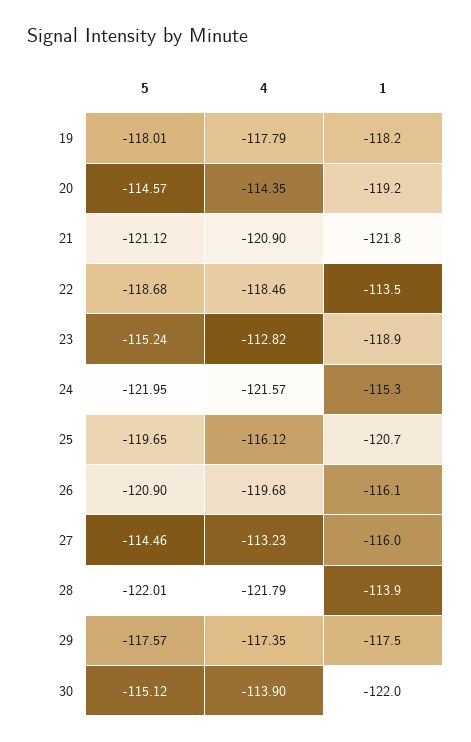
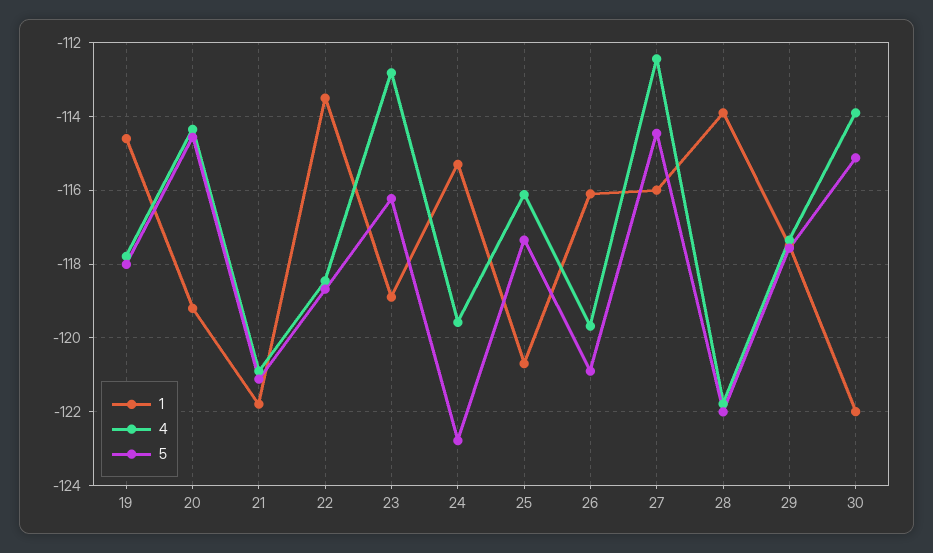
  {
    "5": {
      "19": -118.01,
      "20": -114.57,
      "21": -121.12,
      "22": -118.68,
-     "23": -115.24,
+     "23": -116.2,
-     "24": -121.95,
+     "24": -122.8,
-     "25": -119.65,
+     "25": -117.4,
      "26": -120.9,
      "27": -114.46,
      "28": -122.01,
      "29": -117.57,
      "30": -115.12
    },
    "4": {
      "19": -117.79,
      "20": -114.35,
      "21": -120.9,
      "22": -118.46,
      "23": -112.82,
-     "24": -121.57,
+     "24": -119.6,
      "25": -116.12,
      "26": -119.68,
-     "27": -113.23,
+     "27": -112.4,
      "28": -121.79,
      "29": -117.35,
      "30": -113.9
    },
    "1": {
-     "19": -118.2,
+     "19": -114.6,
      "20": -119.2,
      "21": -121.8,
      "22": -113.5,
      "23": -118.9,
      "24": -115.3,
      "25": -120.7,
      "26": -116.1,
      "27": -116,
      "28": -113.9,
      "29": -117.5,
      "30": -122
    }
  }

